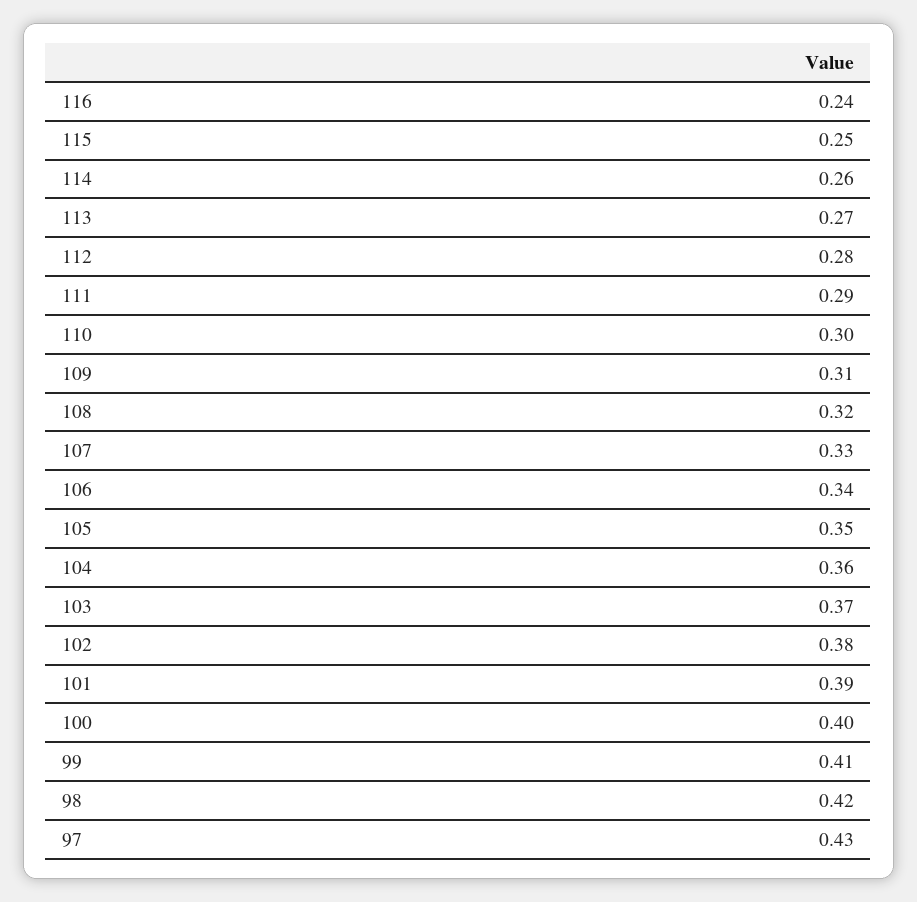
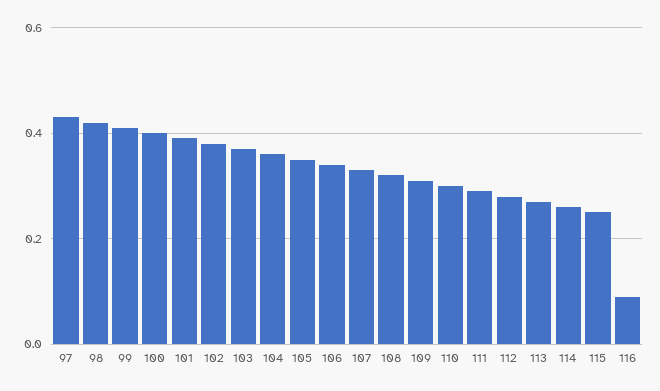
  {
-   "116": 0.24,
+   "116": 0.1,
    "115": 0.25,
    "114": 0.26,
    "113": 0.27,
    "112": 0.28,
    "111": 0.29,
    "110": 0.3,
    "109": 0.31,
    "108": 0.32,
    "107": 0.33,
    "106": 0.34,
    "105": 0.35,
    "104": 0.36,
    "103": 0.37,
    "102": 0.38,
    "101": 0.39,
    "100": 0.4,
    "99": 0.41,
    "98": 0.42,
    "97": 0.43
  }

